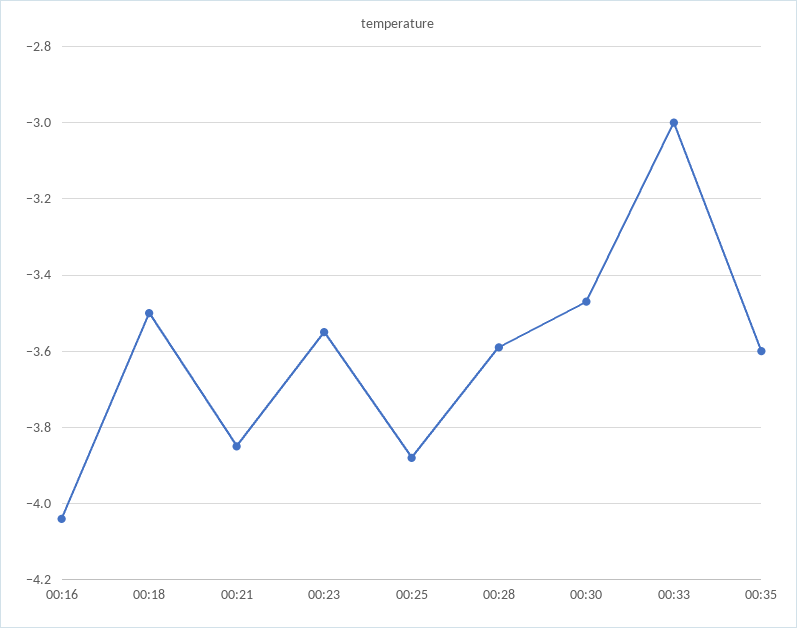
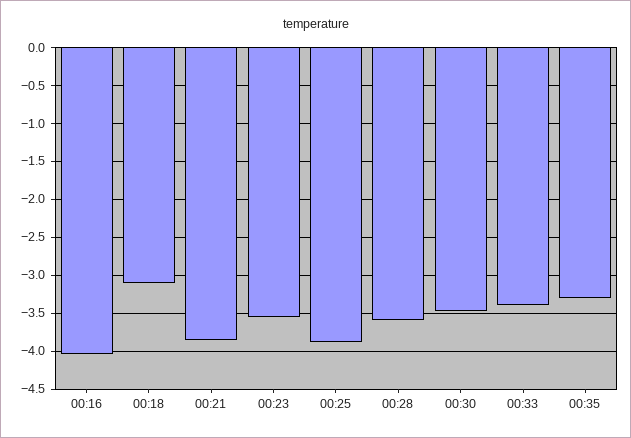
  {
    "00:16": -4.05,
-   "00:18": -3.5,
+   "00:18": -3.1,
    "00:21": -3.85,
    "00:23": -3.55,
    "00:25": -3.9,
    "00:28": -3.6,
    "00:30": -3.45,
-   "00:33": -3,
+   "00:33": -3.4,
-   "00:35": -3.6
+   "00:35": -3.3
  }

